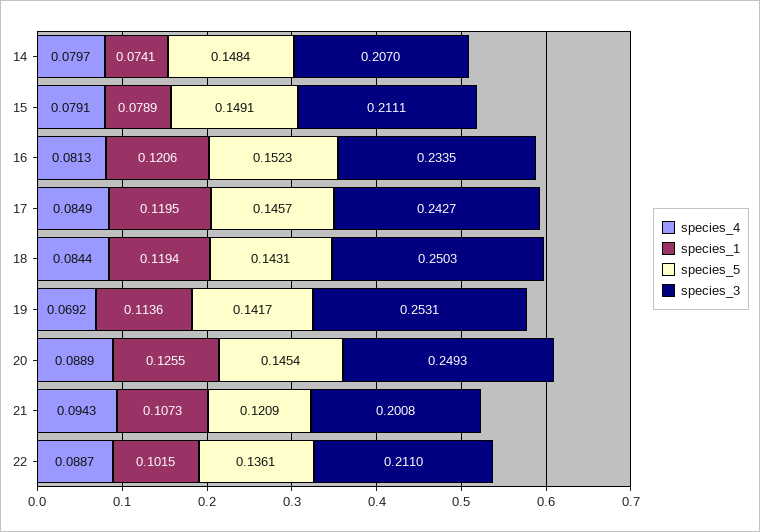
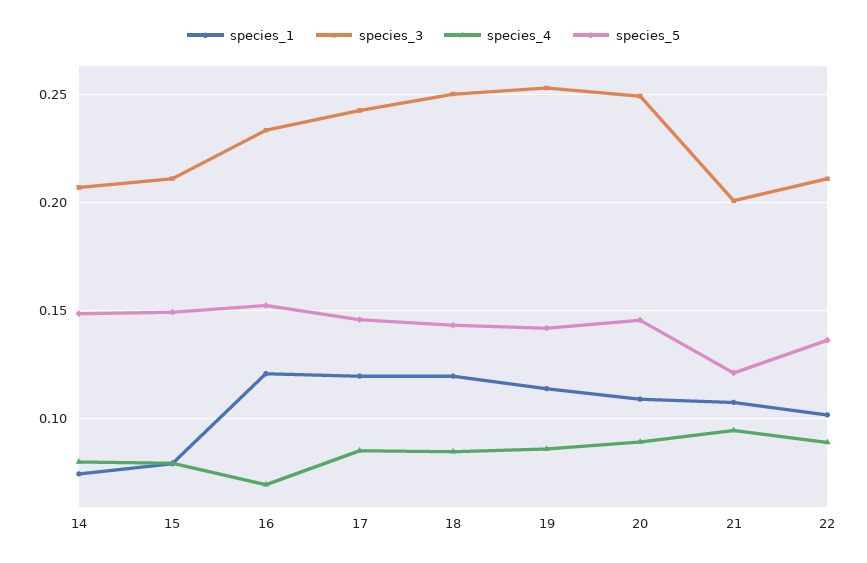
  {
    "species_4": {
      "14": 0.0797,
      "15": 0.0791,
-     "16": 0.0813,
+     "16": 0.07,
      "17": 0.0849,
      "18": 0.0844,
-     "19": 0.0692,
+     "19": 0.085,
      "20": 0.0889,
      "21": 0.0943,
      "22": 0.0887
    },
    "species_1": {
      "14": 0.0741,
      "15": 0.0789,
      "16": 0.1206,
      "17": 0.1195,
      "18": 0.1194,
      "19": 0.1136,
-     "20": 0.1255,
+     "20": 0.11,
      "21": 0.1073,
      "22": 0.1015
    },
    "species_5": {
      "14": 0.1484,
      "15": 0.1491,
      "16": 0.1523,
      "17": 0.1457,
      "18": 0.1431,
      "19": 0.1417,
      "20": 0.1454,
      "21": 0.1209,
      "22": 0.1361
    },
    "species_3": {
      "14": 0.207,
      "15": 0.2111,
      "16": 0.2335,
      "17": 0.2427,
      "18": 0.2503,
      "19": 0.2531,
      "20": 0.2493,
      "21": 0.2008,
      "22": 0.211
    }
  }

